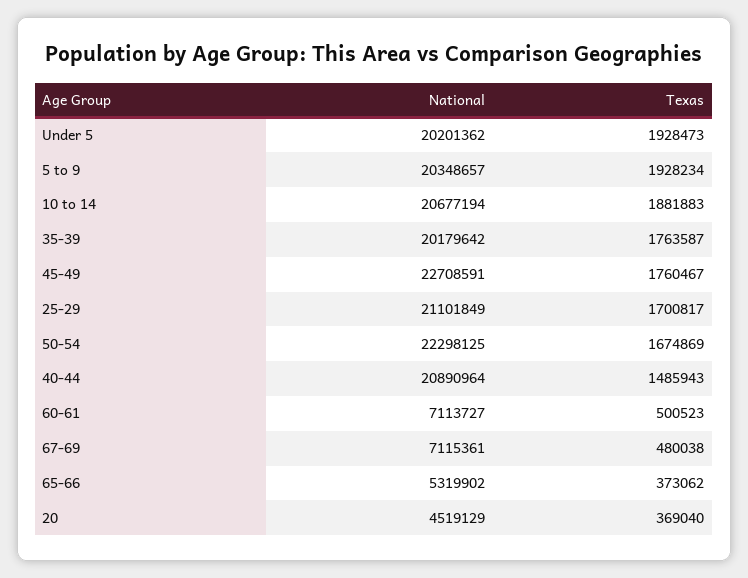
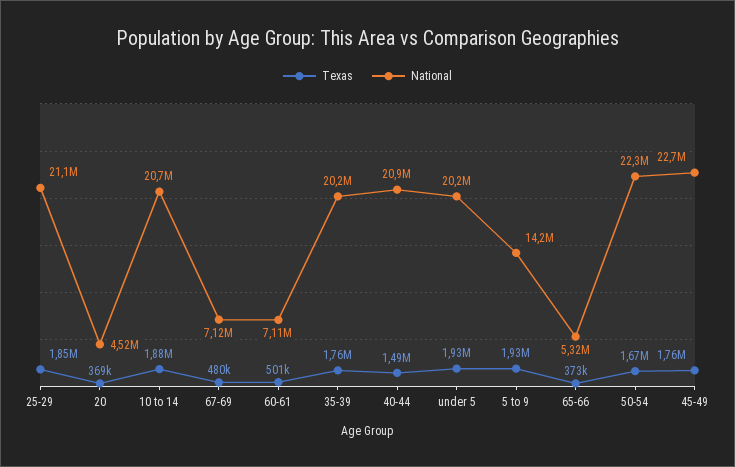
  {
    "National": {
      "Under 5": 20201362,
-     "5 to 9": 20348657,
+     "5 to 9": 14200000,
      "10 to 14": 20677194,
      "35-39": 20179642,
      "45-49": 22708591,
      "25-29": 21101849,
      "50-54": 22298125,
      "40-44": 20890964,
      "60-61": 7113727,
      "67-69": 7115361,
      "65-66": 5319902,
      "20": 4519129
    },
    "Texas": {
      "Under 5": 1928473,
      "5 to 9": 1928234,
      "10 to 14": 1881883,
      "35-39": 1763587,
      "45-49": 1760467,
-     "25-29": 1700817,
+     "25-29": 1850000,
      "50-54": 1674869,
      "40-44": 1485943,
      "60-61": 500523,
      "67-69": 480038,
      "65-66": 373062,
      "20": 369040
    }
  }

